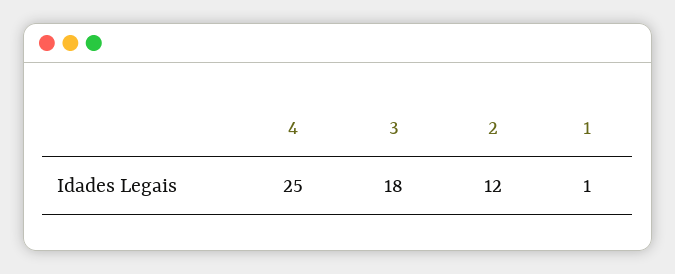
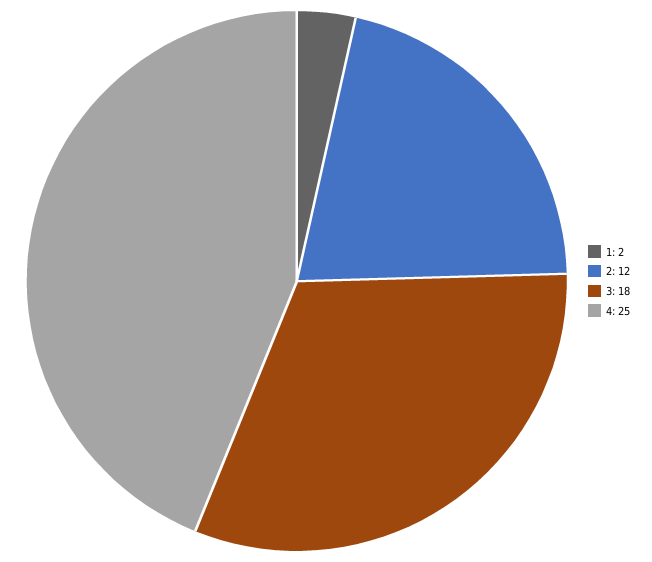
  {
    "4": 25,
    "3": 18,
    "2": 12,
-   "1": 1
+   "1": 2
  }

